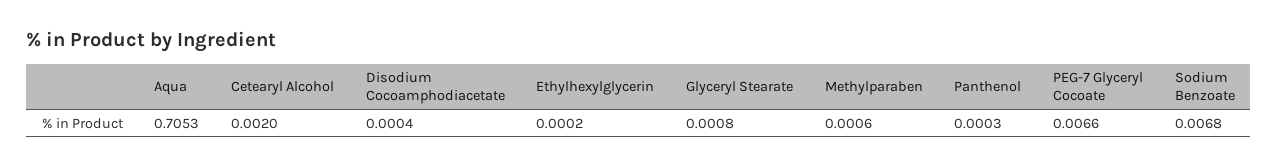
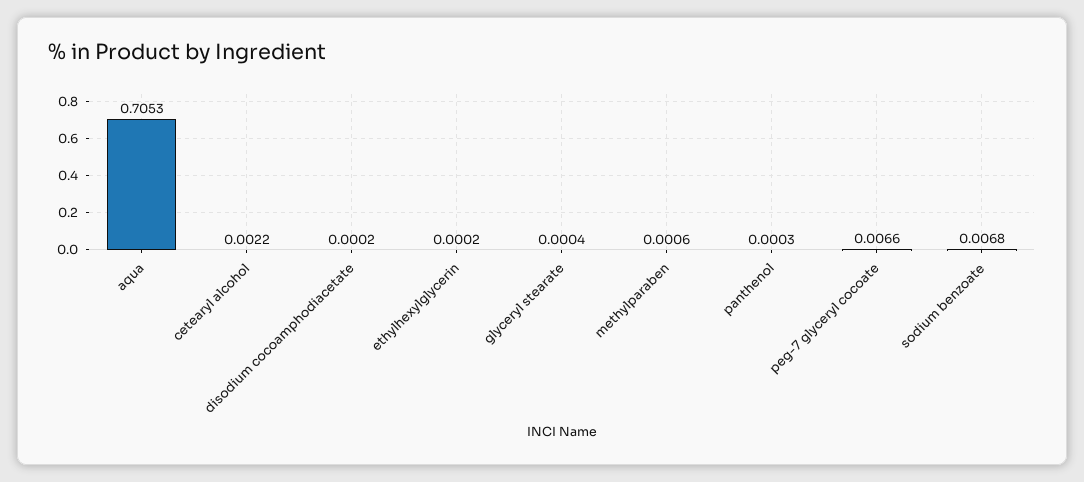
  {
    "Aqua": 0.7053,
-   "Cetearyl Alcohol": 0.002,
+   "Cetearyl Alcohol": 0.0022,
-   "Disodium Cocoamphodiacetate": 0.0004,
+   "Disodium Cocoamphodiacetate": 0.0002,
    "Ethylhexylglycerin": 0.0002,
-   "Glyceryl Stearate": 0.0008,
+   "Glyceryl Stearate": 0.0004,
    "Methylparaben": 0.0006,
    "Panthenol": 0.0003,
    "PEG-7 Glyceryl Cocoate": 0.0066,
    "Sodium Benzoate": 0.0068
  }

